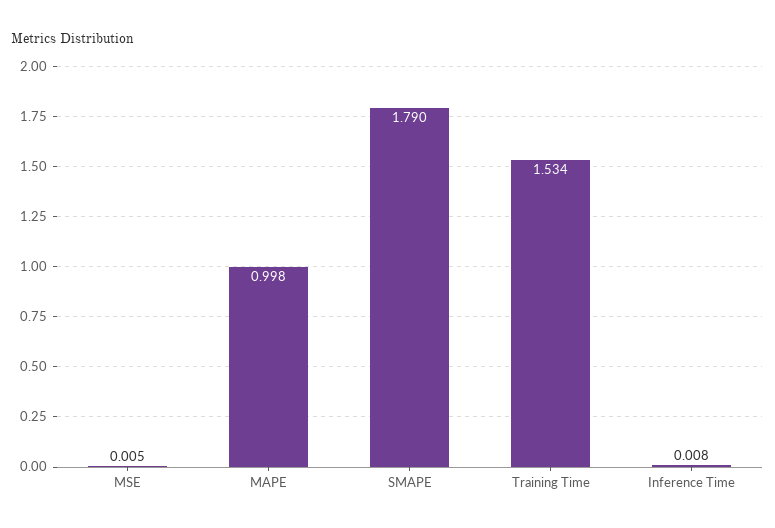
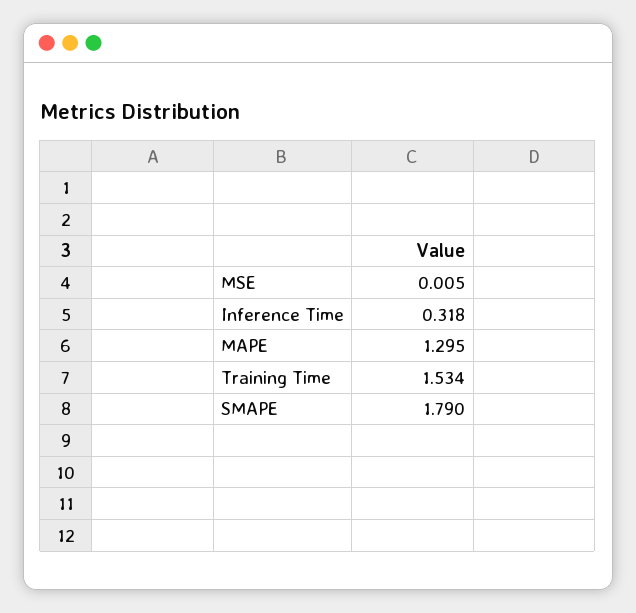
  {
    "MSE": 0.005,
-   "MAPE": 0.998,
+   "MAPE": 1.295,
    "SMAPE": 1.79,
    "Training Time": 1.534,
-   "Inference Time": 0.008
+   "Inference Time": 0.318
  }

